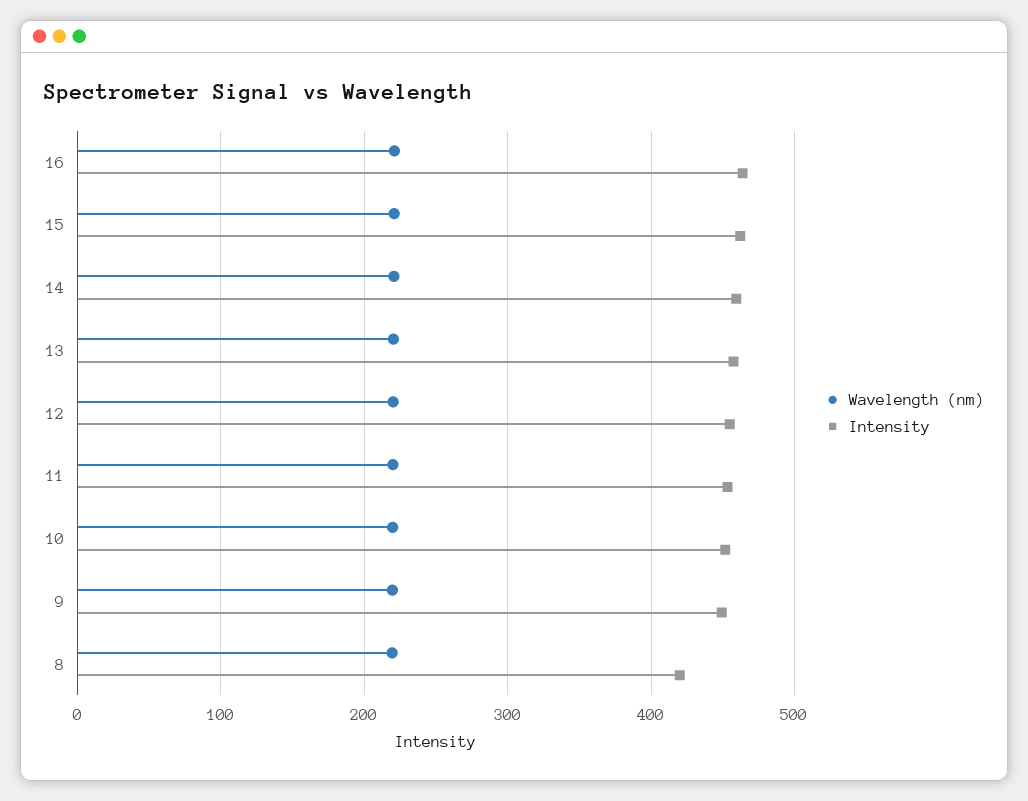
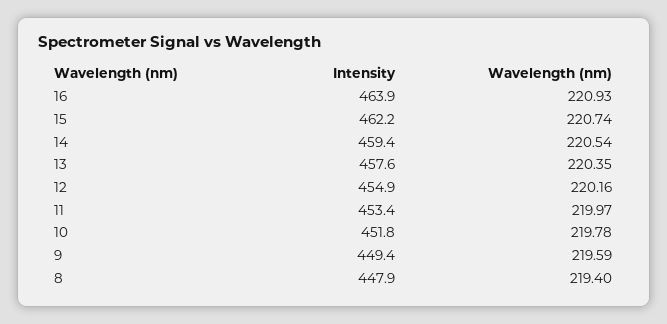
  {
    "Wavelength (nm)": {
      "16": 220.93,
      "15": 220.74,
      "14": 220.54,
      "13": 220.35,
      "12": 220.16,
      "11": 219.97,
      "10": 219.78,
      "9": 219.59,
      "8": 219.4
    },
    "Intensity": {
      "16": 463.9,
      "15": 462.2,
      "14": 459.4,
      "13": 457.6,
      "12": 454.9,
      "11": 453.4,
      "10": 451.8,
      "9": 449.4,
-     "8": 420
+     "8": 447.9
    }
  }

